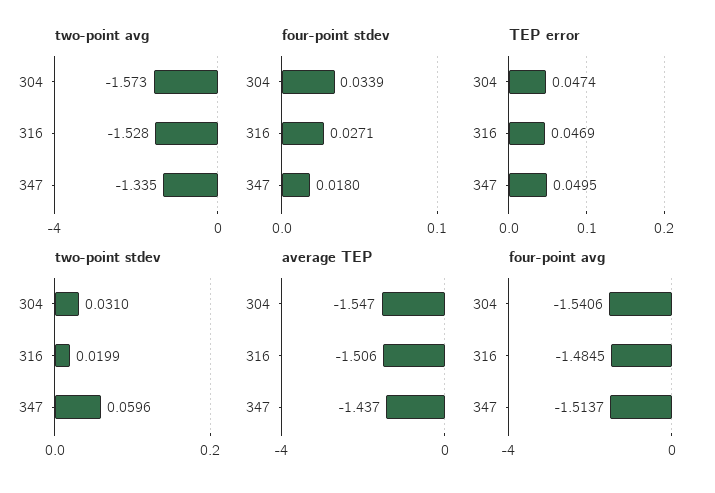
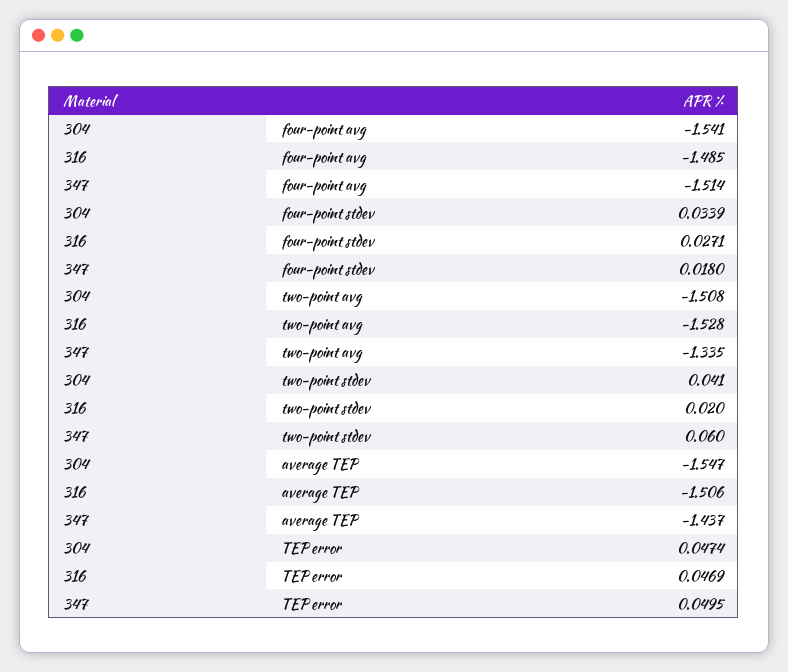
  {
    "two-point avg": {
-     "304": -1.573,
+     "304": -1.508,
      "316": -1.528,
      "347": -1.335
    },
    "four-point stdev": {
      "304": 0.0339,
      "316": 0.0271,
      "347": 0.018
    },
    "TEP error": {
      "304": 0.0474,
      "316": 0.0469,
      "347": 0.0495
    },
    "two-point stdev": {
-     "304": 0.031,
+     "304": 0.041,
      "316": 0.0199,
      "347": 0.0596
    },
    "average TEP": {
      "304": -1.547,
      "316": -1.506,
      "347": -1.437
    },
    "four-point avg": {
      "304": -1.5406,
      "316": -1.4845,
      "347": -1.5137
    }
  }

